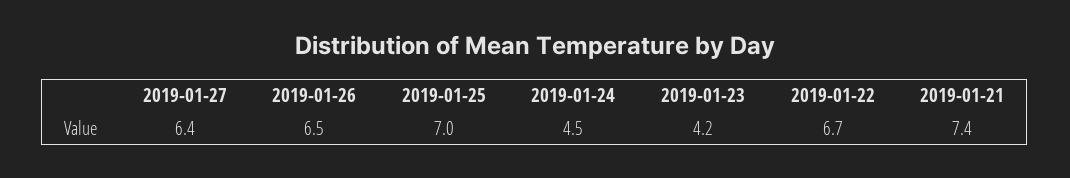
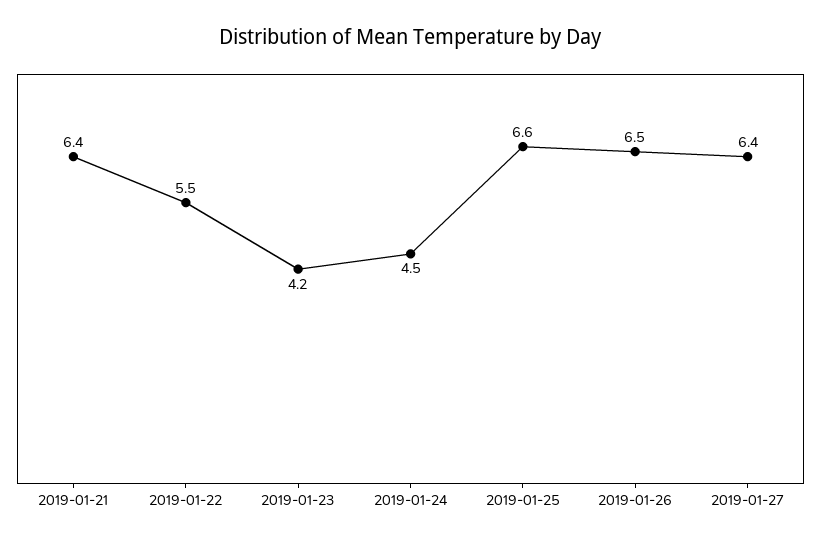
  {
    "2019-01-27": 6.4,
    "2019-01-26": 6.5,
-   "2019-01-25": 7,
+   "2019-01-25": 6.6,
    "2019-01-24": 4.5,
    "2019-01-23": 4.2,
-   "2019-01-22": 6.7,
+   "2019-01-22": 5.5,
-   "2019-01-21": 7.4
+   "2019-01-21": 6.4
  }

